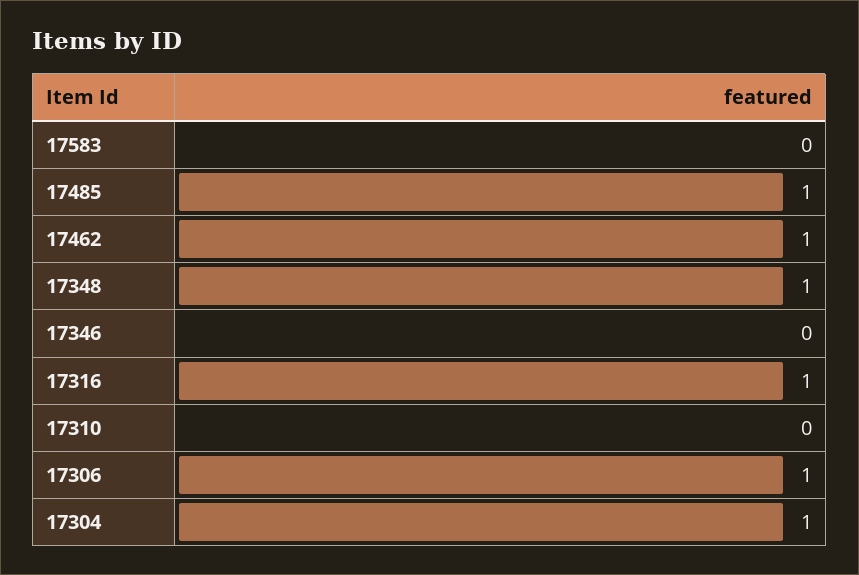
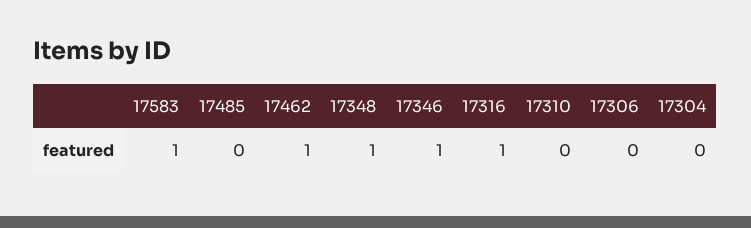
  {
-   "17583": 0,
+   "17583": 1,
-   "17485": 1,
+   "17485": 0,
    "17462": 1,
    "17348": 1,
-   "17346": 0,
+   "17346": 1,
    "17316": 1,
    "17310": 0,
-   "17306": 1,
+   "17306": 0,
-   "17304": 1
+   "17304": 0
  }

